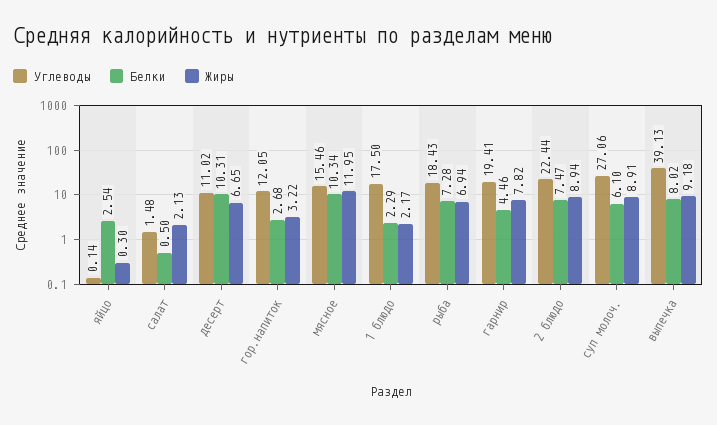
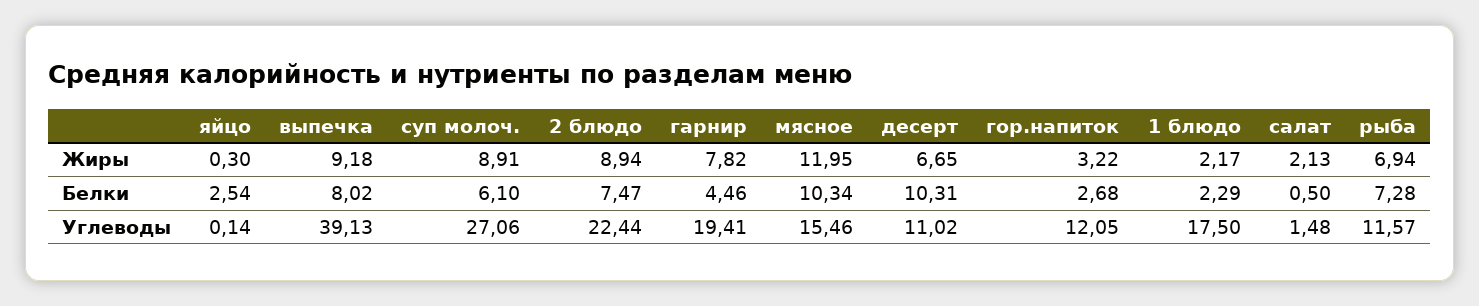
  {
    "Углеводы": {
      "яйцо": 0.14,
      "салат": 1.48,
      "десерт": 11.02,
      "гор.напиток": 12.05,
      "мясное": 15.46,
      "1 блюдо": 17.5,
-     "рыба": 18.43,
+     "рыба": 11.57,
      "гарнир": 19.41,
      "2 блюдо": 22.44,
      "суп молоч.": 27.06,
      "выпечка": 39.13
    },
    "Белки": {
      "яйцо": 2.54,
      "салат": 0.5,
      "десерт": 10.31,
      "гор.напиток": 2.68,
      "мясное": 10.34,
      "1 блюдо": 2.29,
      "рыба": 7.28,
      "гарнир": 4.46,
      "2 блюдо": 7.47,
      "суп молоч.": 6.1,
      "выпечка": 8.02
    },
    "Жиры": {
      "яйцо": 0.3,
      "салат": 2.13,
      "десерт": 6.65,
      "гор.напиток": 3.22,
      "мясное": 11.95,
      "1 блюдо": 2.17,
      "рыба": 6.94,
      "гарнир": 7.82,
      "2 блюдо": 8.94,
      "суп молоч.": 8.91,
      "выпечка": 9.18
    }
  }

